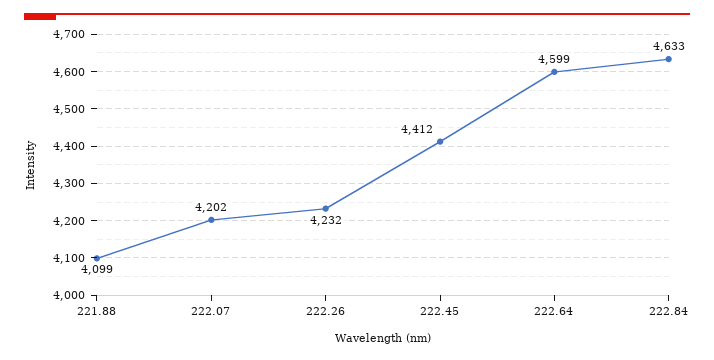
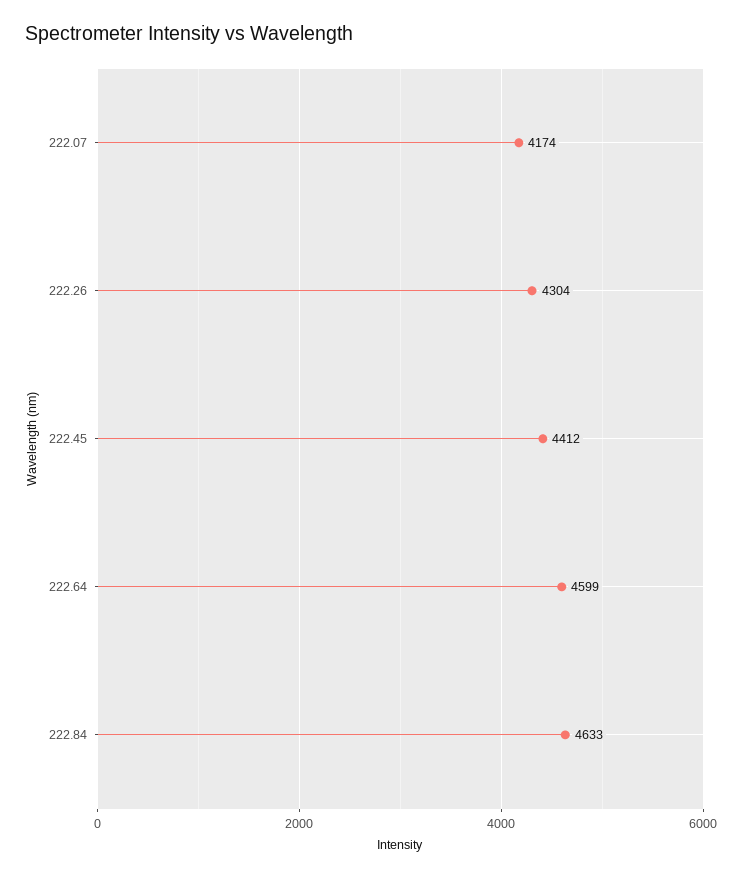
  {
-   "221.88": 4099,
-   "222.07": 4202,
+   "222.07": 4174,
-   "222.26": 4232,
+   "222.26": 4304,
    "222.45": 4412,
    "222.64": 4599,
    "222.84": 4633
  }

